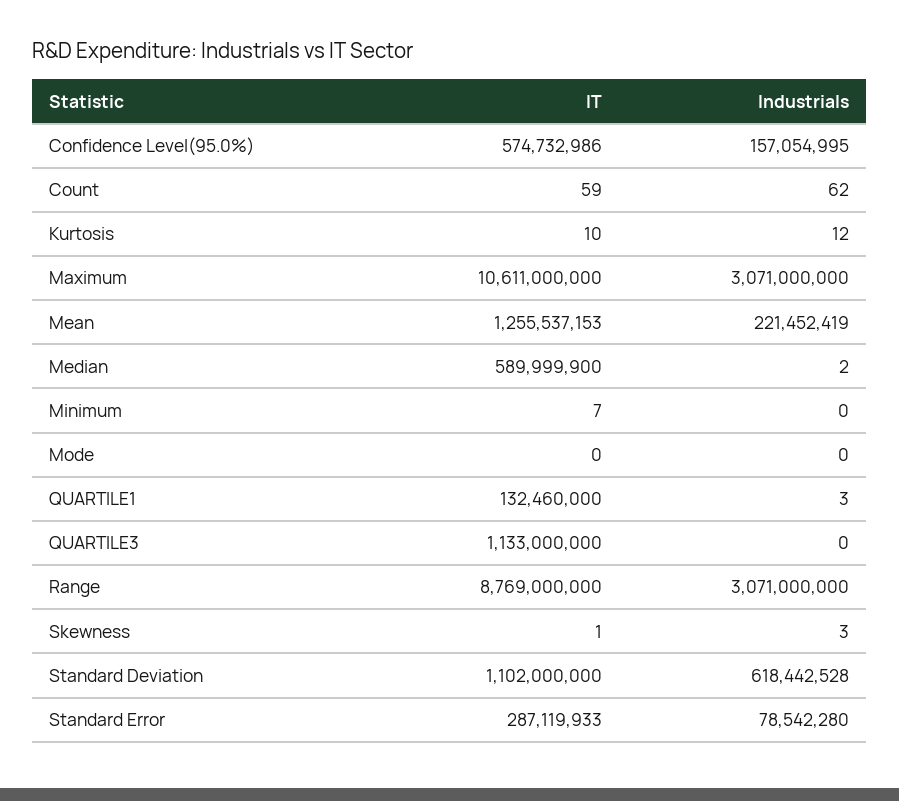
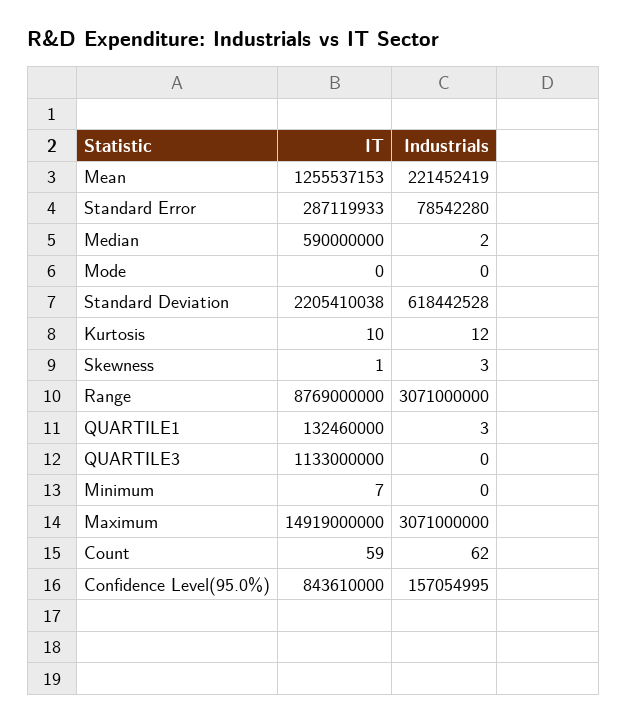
  {
    "IT": {
-     "Confidence Level(95.0%)": 574732986,
+     "Confidence Level(95.0%)": 843610000,
      "Count": 59,
      "Kurtosis": 10,
-     "Maximum": 10611000000,
+     "Maximum": 14919000000,
      "Mean": 1255537153,
-     "Median": 589999900,
+     "Median": 590000000,
      "Minimum": 7,
      "Mode": 0,
      "QUARTILE1": 132460000,
      "QUARTILE3": 1133000000,
      "Range": 8769000000,
      "Skewness": 1,
-     "Standard Deviation": 1102000000,
+     "Standard Deviation": 2205410038,
      "Standard Error": 287119933
    },
    "Industrials": {
      "Confidence Level(95.0%)": 157054995,
      "Count": 62,
      "Kurtosis": 12,
      "Maximum": 3071000000,
      "Mean": 221452419,
      "Median": 2,
      "Minimum": 0,
      "Mode": 0,
      "QUARTILE1": 3,
      "QUARTILE3": 0,
      "Range": 3071000000,
      "Skewness": 3,
      "Standard Deviation": 618442528,
      "Standard Error": 78542280
    }
  }

